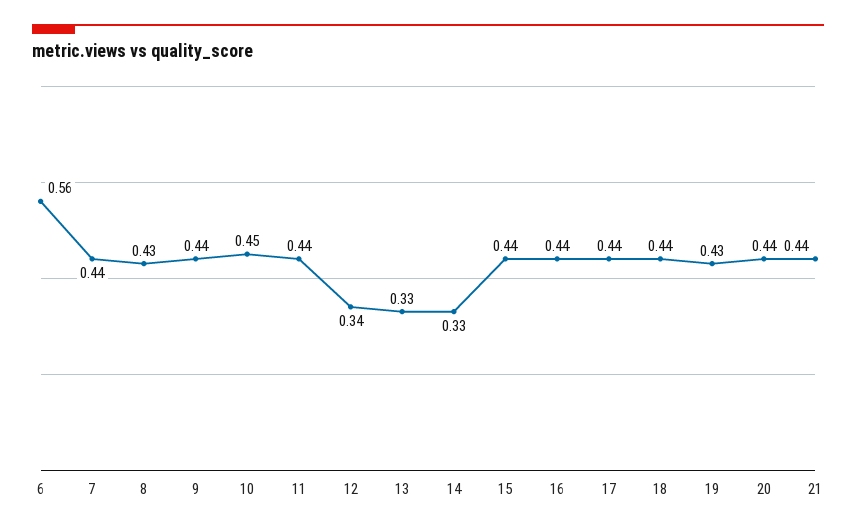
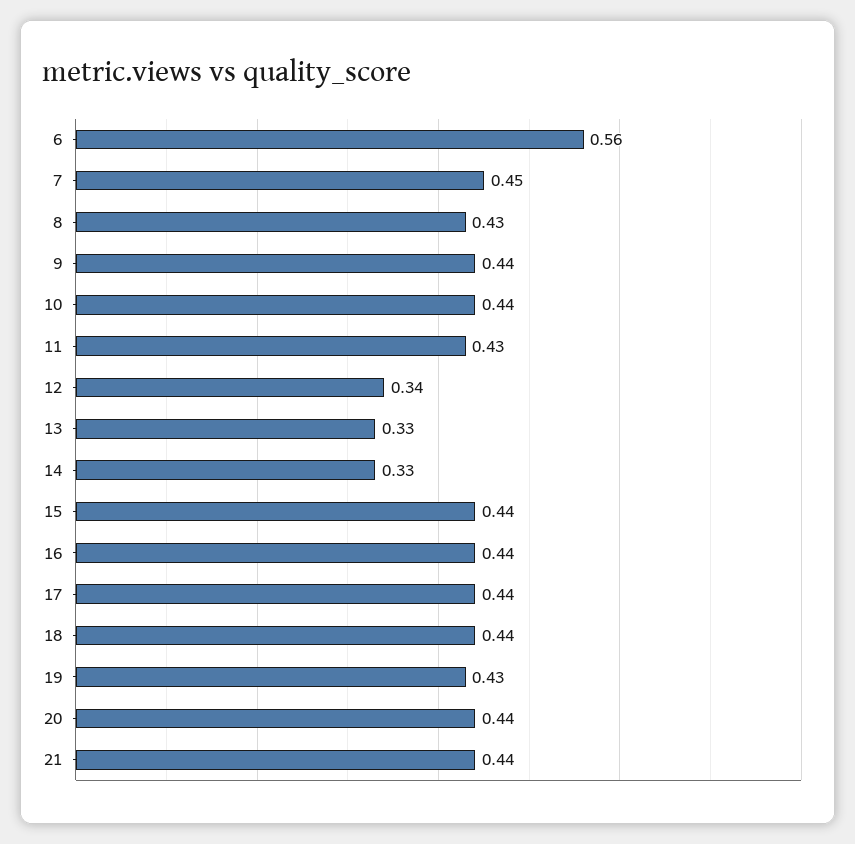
  {
    "6": 0.56,
-   "7": 0.44,
+   "7": 0.45,
    "8": 0.43,
    "9": 0.44,
-   "10": 0.45,
+   "10": 0.44,
-   "11": 0.44,
+   "11": 0.43,
    "12": 0.34,
    "13": 0.33,
    "14": 0.33,
    "15": 0.44,
    "16": 0.44,
    "17": 0.44,
    "18": 0.44,
    "19": 0.43,
    "20": 0.44,
    "21": 0.44
  }

